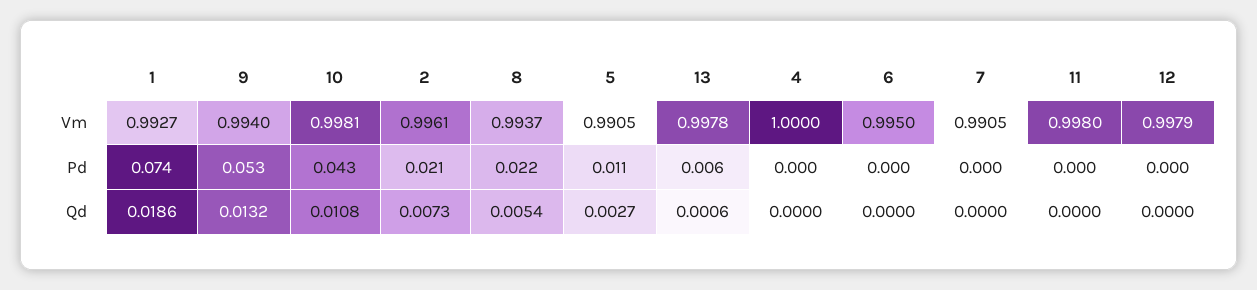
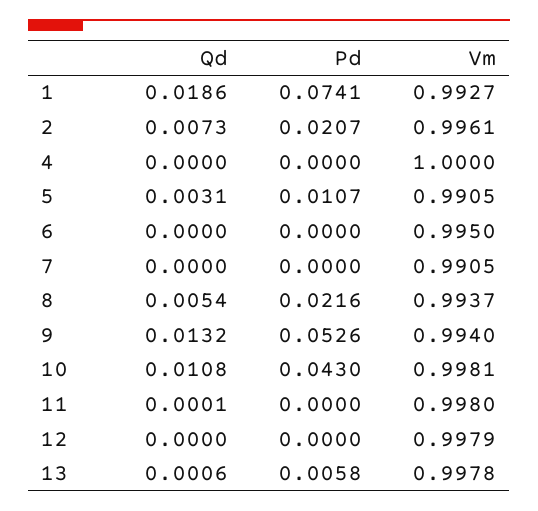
  {
    "1": {
      "Vm": 0.9927,
      "Pd": 0.0741,
      "Qd": 0.0186
    },
    "9": {
      "Vm": 0.994,
      "Pd": 0.0526,
      "Qd": 0.0132
    },
    "10": {
      "Vm": 0.9981,
      "Pd": 0.043,
      "Qd": 0.0108
    },
    "2": {
      "Vm": 0.9961,
      "Pd": 0.0207,
      "Qd": 0.0073
    },
    "8": {
      "Vm": 0.9937,
      "Pd": 0.0216,
      "Qd": 0.0054
    },
    "5": {
      "Vm": 0.9905,
      "Pd": 0.0107,
-     "Qd": 0.0027
+     "Qd": 0.0031
    },
    "13": {
      "Vm": 0.9978,
      "Pd": 0.0058,
      "Qd": 0.0006
    },
    "4": {
      "Vm": 1,
      "Pd": 0,
      "Qd": 0
    },
    "6": {
      "Vm": 0.995,
      "Pd": 0,
      "Qd": 0
    },
    "7": {
      "Vm": 0.9905,
      "Pd": 0,
      "Qd": 0
    },
    "11": {
      "Vm": 0.998,
      "Pd": 0,
-     "Qd": 0
+     "Qd": 0.0001
    },
    "12": {
      "Vm": 0.9979,
      "Pd": 0,
      "Qd": 0
    }
  }

